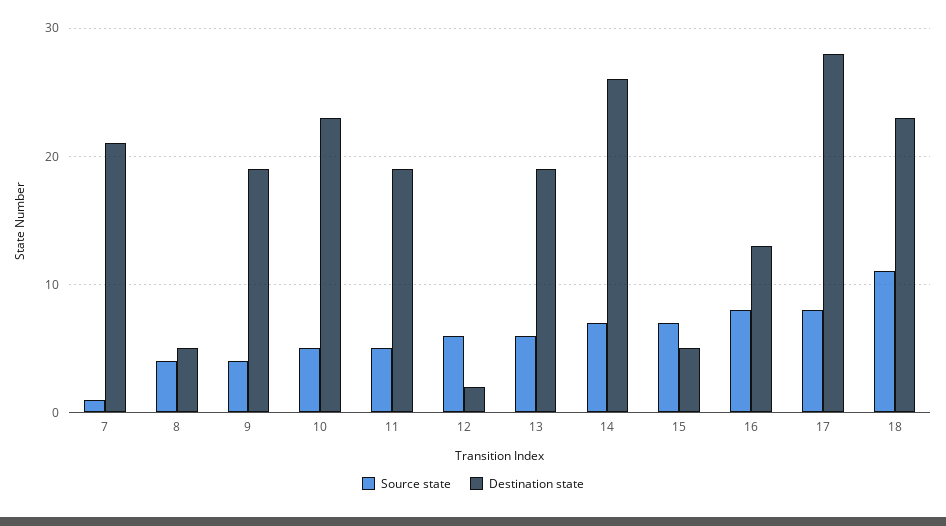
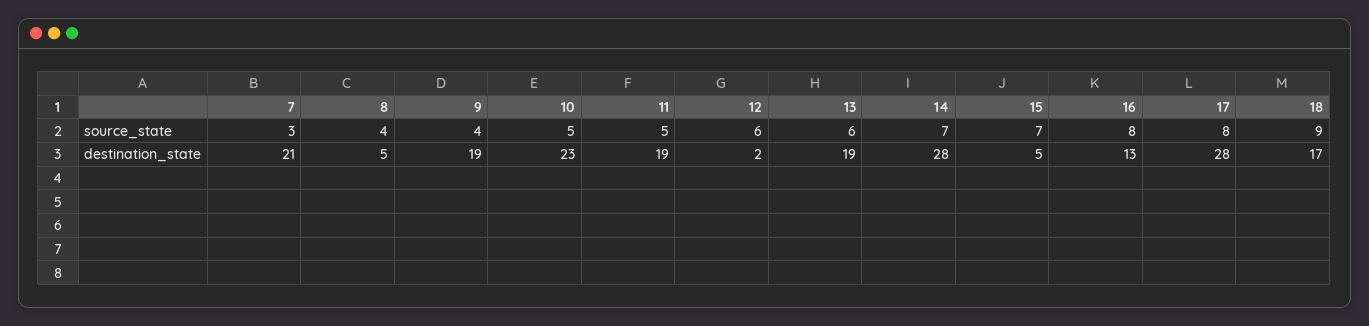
  {
    "Source state": {
-     "7": 1,
+     "7": 3,
      "8": 4,
      "9": 4,
      "10": 5,
      "11": 5,
      "12": 6,
      "13": 6,
      "14": 7,
      "15": 7,
      "16": 8,
      "17": 8,
-     "18": 11
+     "18": 9
    },
    "Destination state": {
      "7": 21,
      "8": 5,
      "9": 19,
      "10": 23,
      "11": 19,
      "12": 2,
      "13": 19,
-     "14": 26,
+     "14": 28,
      "15": 5,
      "16": 13,
      "17": 28,
-     "18": 23
+     "18": 17
    }
  }

